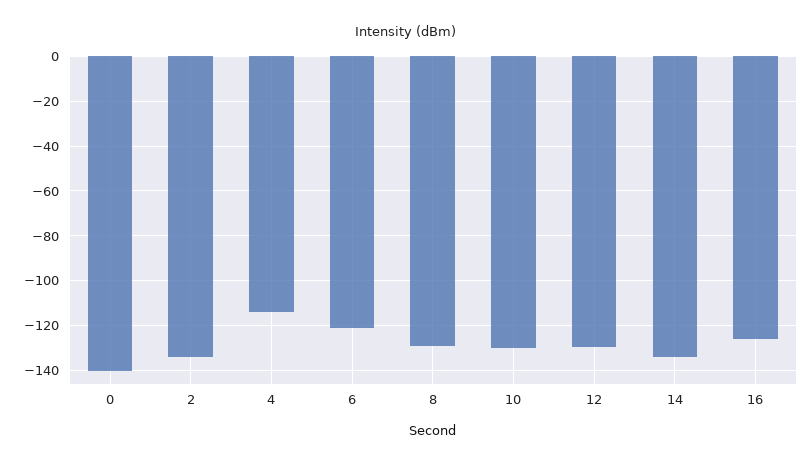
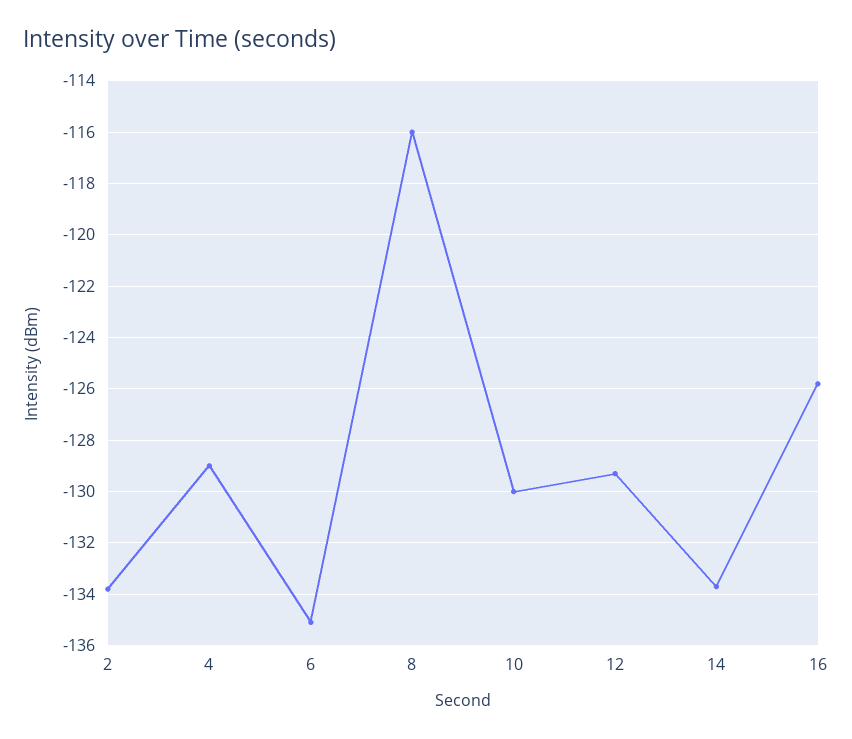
  {
-   "0": -140,
    "2": -134,
-   "4": -115,
+   "4": -129,
-   "6": -120,
+   "6": -135,
-   "8": -130,
+   "8": -116,
    "10": -130,
    "12": -129.5,
    "14": -133.5,
    "16": -126
  }

